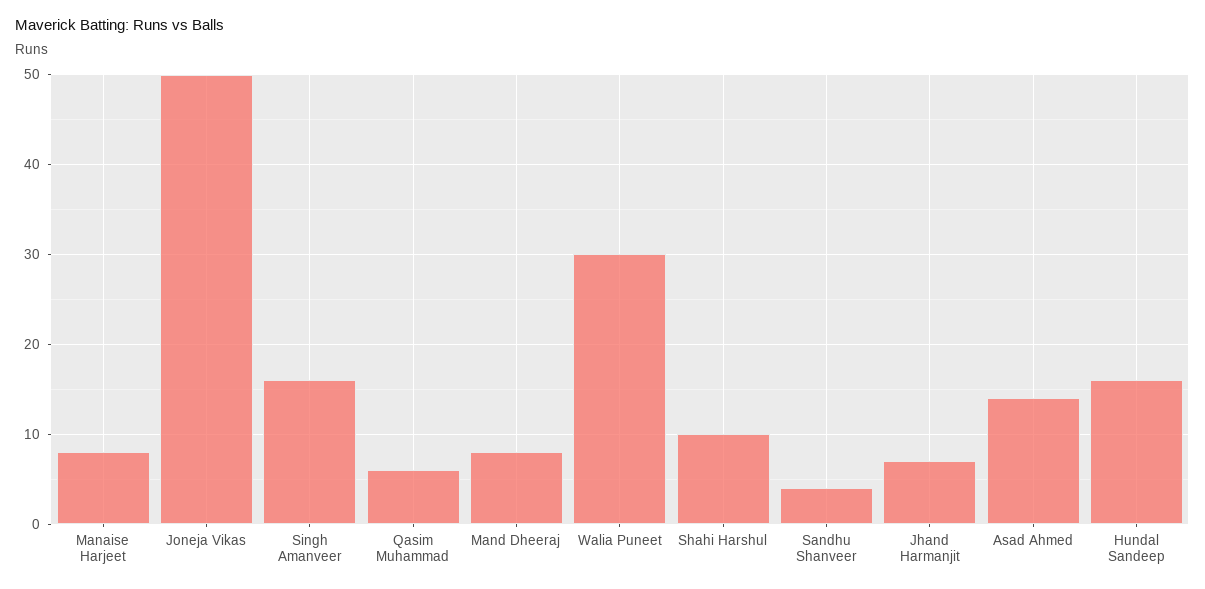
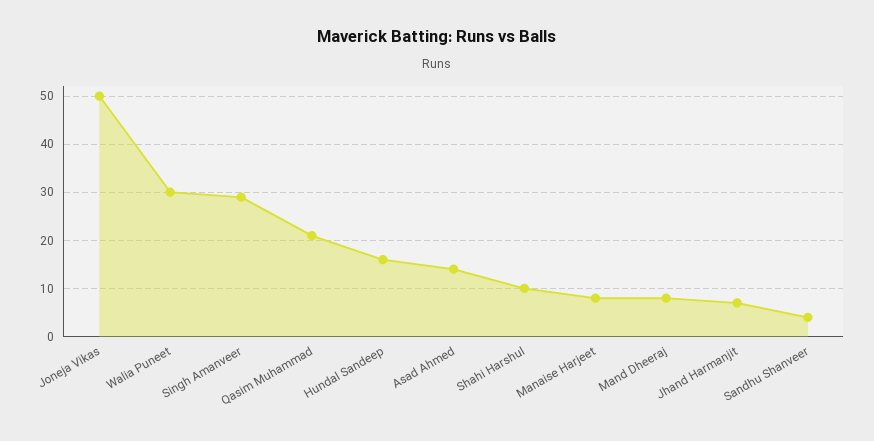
  {
    "Manaise Harjeet": 8,
    "Joneja Vikas": 50,
-   "Singh Amanveer": 16,
+   "Singh Amanveer": 30,
-   "Qasim Muhammad": 6,
+   "Qasim Muhammad": 20,
    "Mand Dheeraj": 8,
    "Walia Puneet": 30,
    "Shahi Harshul": 10,
    "Sandhu Shanveer": 4,
    "Jhand Harmanjit": 7,
    "Asad Ahmed": 14,
    "Hundal Sandeep": 16
  }

